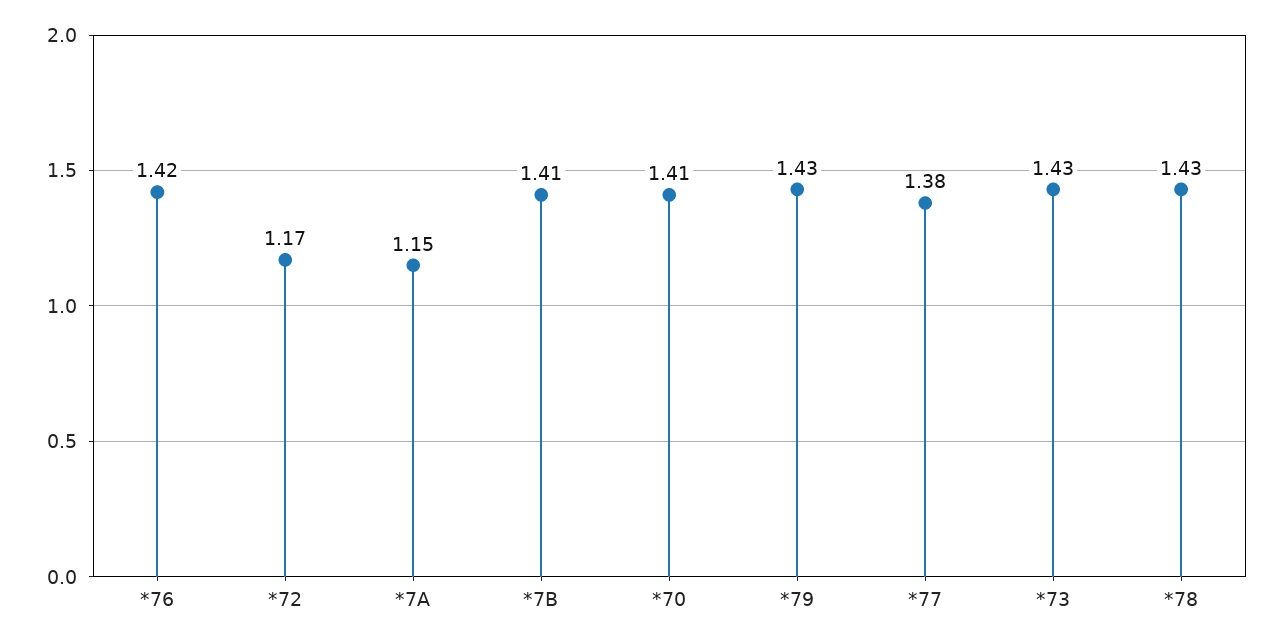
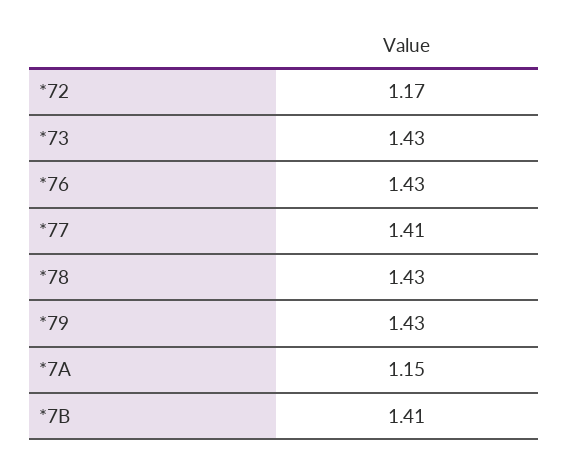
  {
-   "*76": 1.42,
+   "*76": 1.43,
    "*72": 1.17,
    "*7A": 1.15,
    "*7B": 1.41,
-   "*70": 1.41,
    "*79": 1.43,
-   "*77": 1.38,
+   "*77": 1.41,
    "*73": 1.43,
    "*78": 1.43
  }

